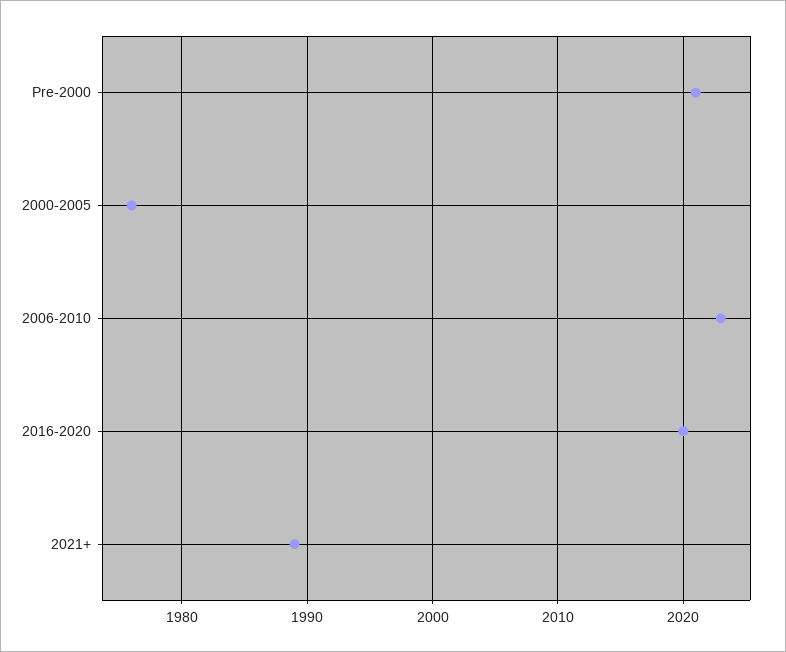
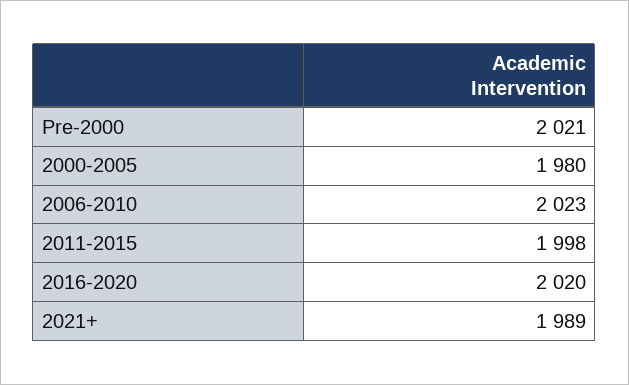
  {
    "Pre-2000": 2021,
-   "2000-2005": 1976,
+   "2000-2005": 1980,
    "2006-2010": 2023,
    "2016-2020": 2020,
-   "2021+": 1989
+   "2021+": 1989,
+   "2011-2015": 1998
  }

